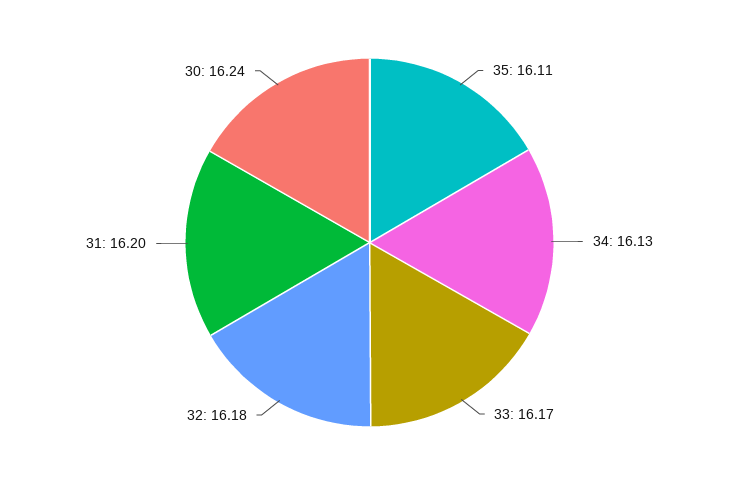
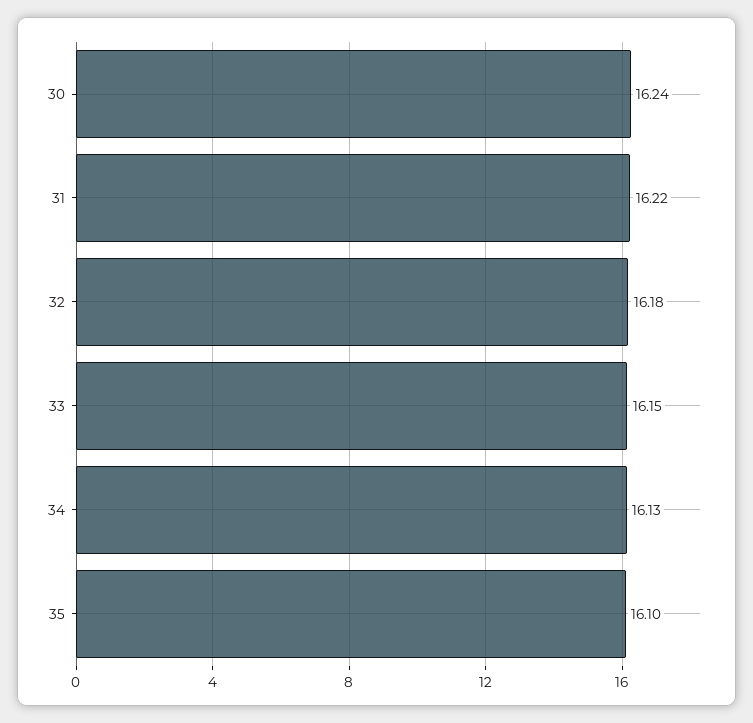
  {
-   "35": 16.11,
+   "35": 16.1,
    "34": 16.13,
-   "33": 16.17,
+   "33": 16.15,
    "32": 16.18,
-   "31": 16.2,
+   "31": 16.22,
    "30": 16.24
  }

